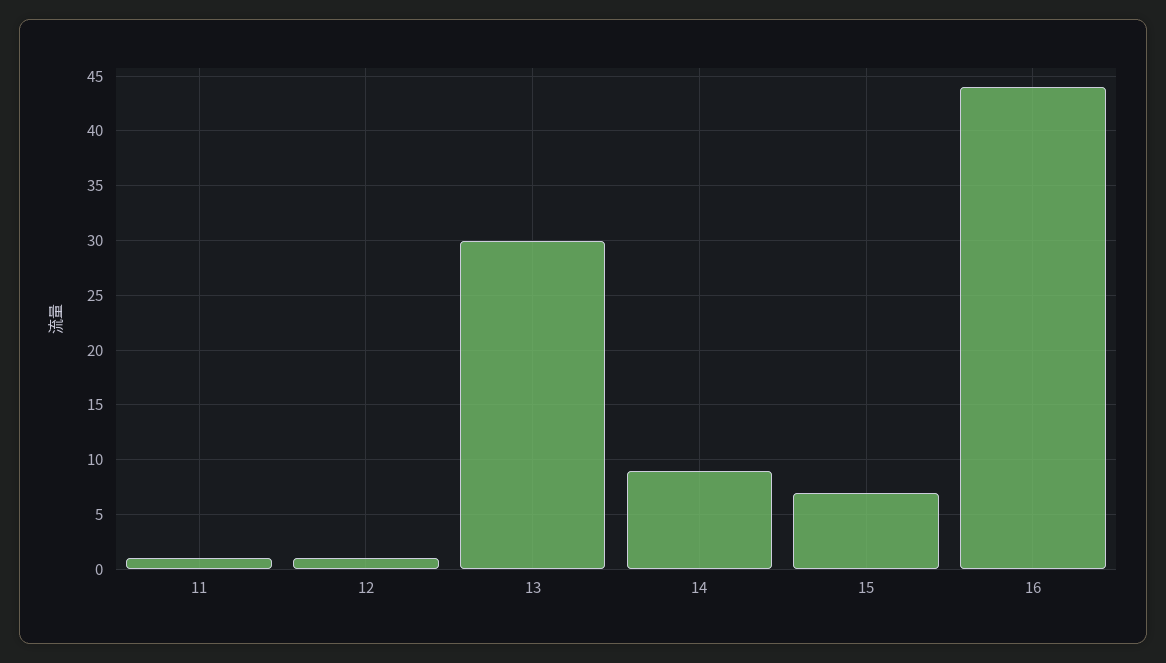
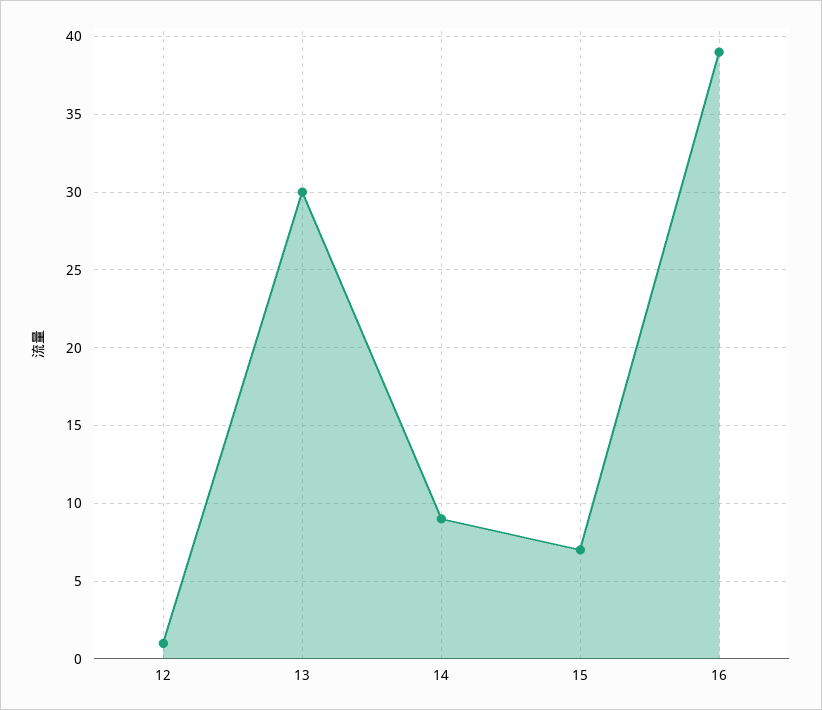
  {
-   "11": 1,
    "12": 1,
    "13": 30,
    "14": 9,
    "15": 7,
-   "16": 44
+   "16": 39
  }

